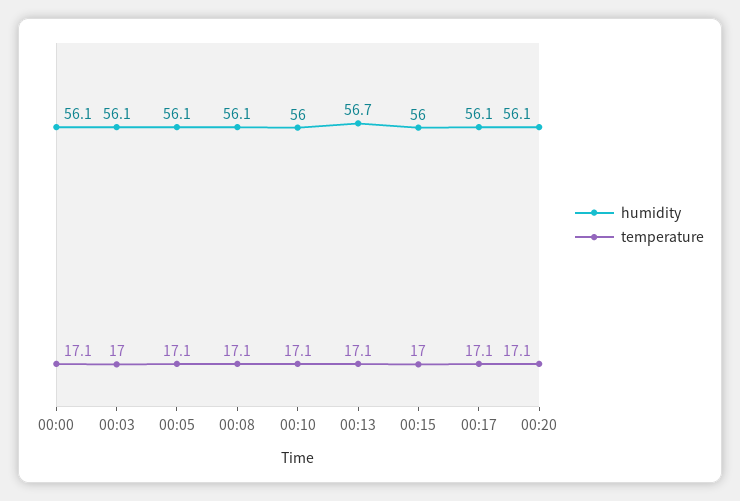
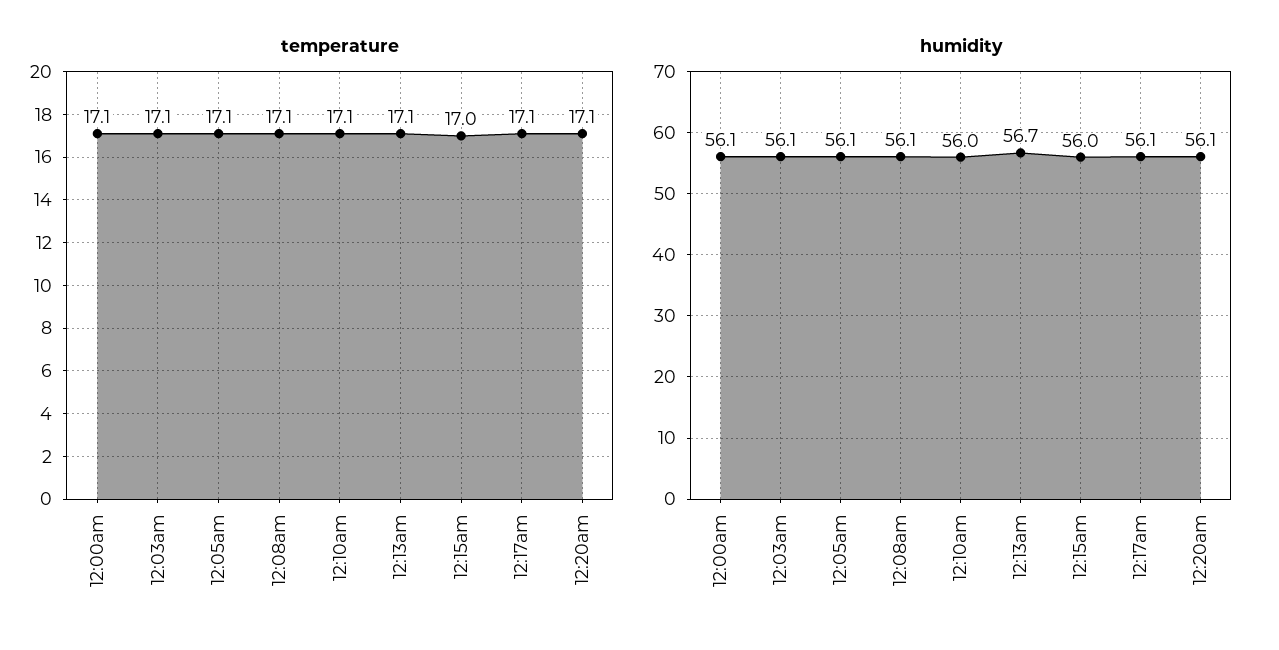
  {
    "humidity": {
      "00:00": 56.1,
      "00:03": 56.1,
      "00:05": 56.1,
      "00:08": 56.1,
      "00:10": 56,
      "00:13": 56.7,
      "00:15": 56,
      "00:17": 56.1,
      "00:20": 56.1
    },
    "temperature": {
      "00:00": 17.1,
-     "00:03": 17,
+     "00:03": 17.1,
      "00:05": 17.1,
      "00:08": 17.1,
      "00:10": 17.1,
      "00:13": 17.1,
      "00:15": 17,
      "00:17": 17.1,
      "00:20": 17.1
    }
  }

